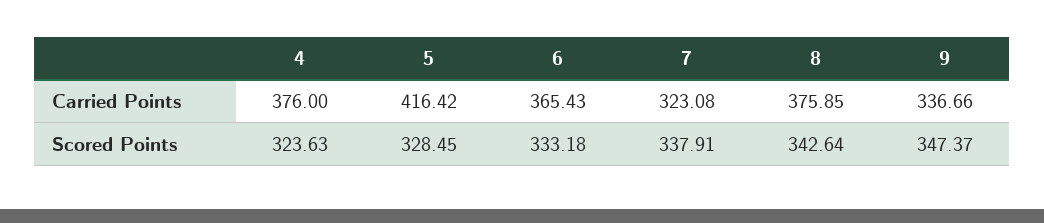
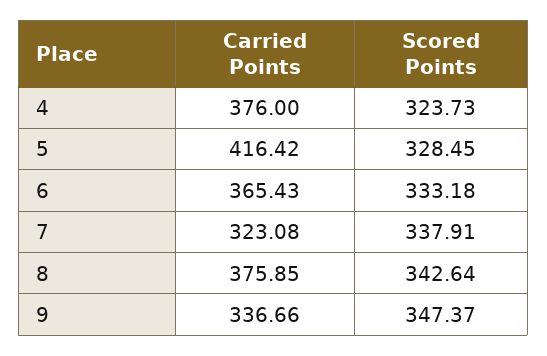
  {
    "4": {
      "Carried Points": 376,
-     "Scored Points": 323.63
+     "Scored Points": 323.73
    },
    "5": {
      "Carried Points": 416.42,
      "Scored Points": 328.45
    },
    "6": {
      "Carried Points": 365.43,
      "Scored Points": 333.18
    },
    "7": {
      "Carried Points": 323.08,
      "Scored Points": 337.91
    },
    "8": {
      "Carried Points": 375.85,
      "Scored Points": 342.64
    },
    "9": {
      "Carried Points": 336.66,
      "Scored Points": 347.37
    }
  }

